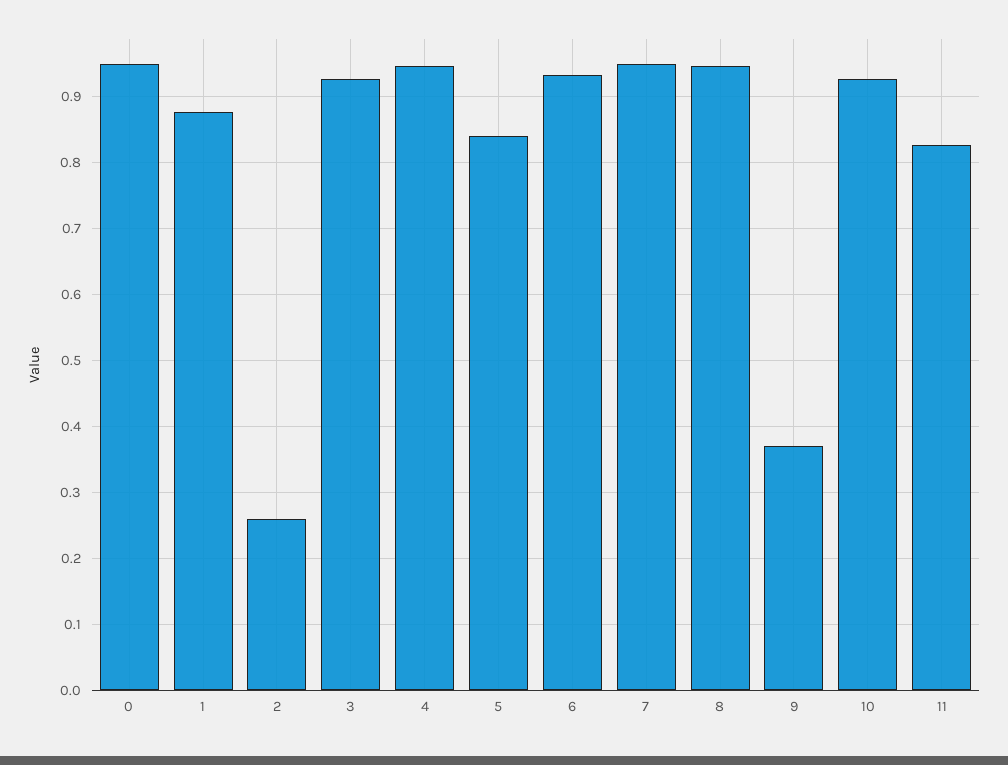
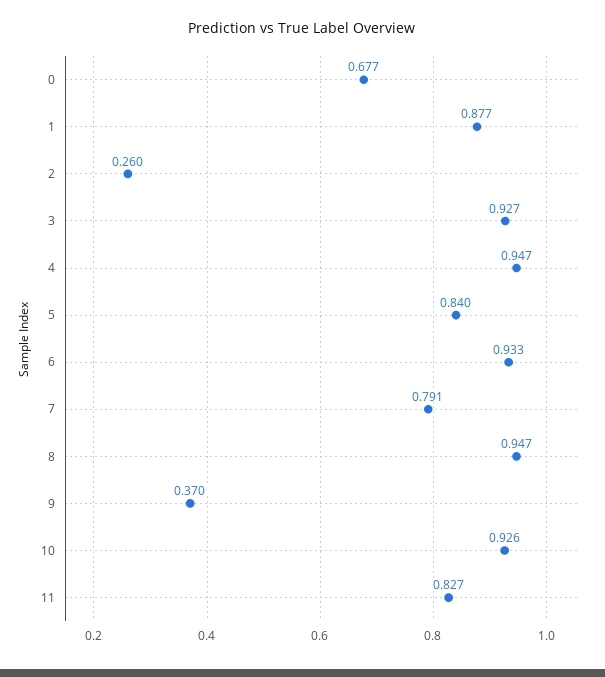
  {
-   "0": 0.95,
+   "0": 0.677,
    "1": 0.877,
    "2": 0.26,
    "3": 0.927,
    "4": 0.947,
    "5": 0.84,
    "6": 0.933,
-   "7": 0.95,
+   "7": 0.791,
    "8": 0.947,
    "9": 0.37,
    "10": 0.926,
    "11": 0.827
  }

